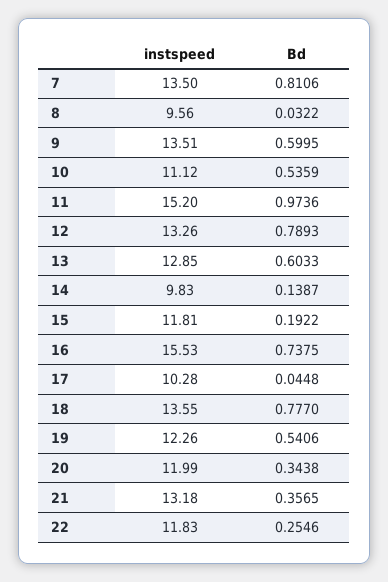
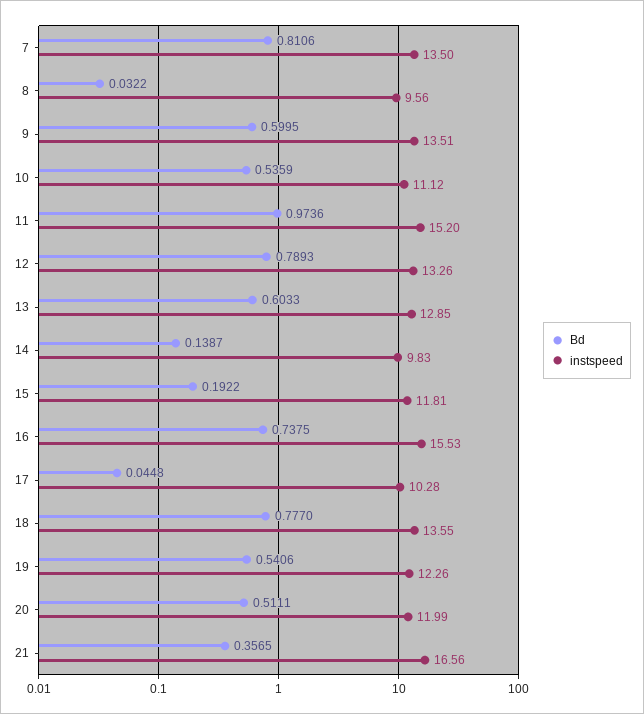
  {
    "instspeed": {
      "7": 13.5,
      "8": 9.56,
      "9": 13.51,
      "10": 11.12,
      "11": 15.2,
      "12": 13.26,
      "13": 12.85,
      "14": 9.83,
      "15": 11.81,
      "16": 15.53,
      "17": 10.28,
      "18": 13.55,
      "19": 12.26,
      "20": 11.99,
-     "21": 13.18,
+     "21": 16.56
-     "22": 11.83
    },
    "Bd": {
      "7": 0.8106,
      "8": 0.0322,
      "9": 0.5995,
      "10": 0.5359,
      "11": 0.9736,
      "12": 0.7893,
      "13": 0.6033,
      "14": 0.1387,
      "15": 0.1922,
      "16": 0.7375,
      "17": 0.0448,
      "18": 0.777,
      "19": 0.5406,
-     "20": 0.3438,
+     "20": 0.5111,
-     "21": 0.3565,
+     "21": 0.3565
-     "22": 0.2546
    }
  }

